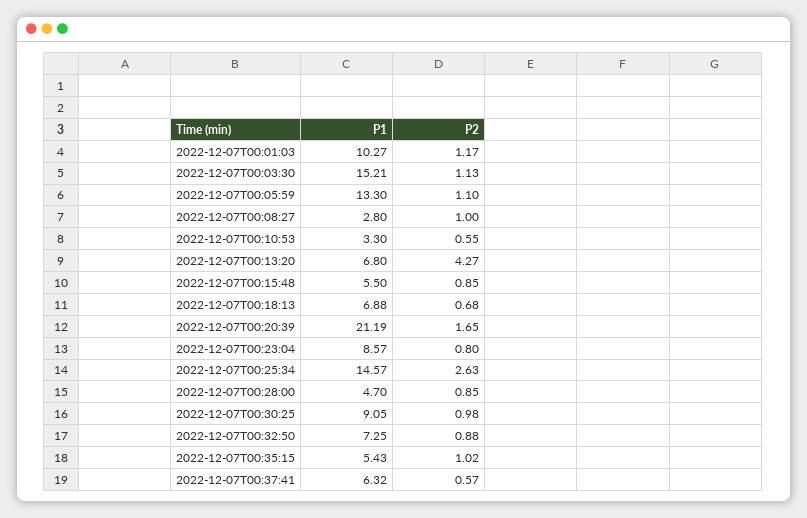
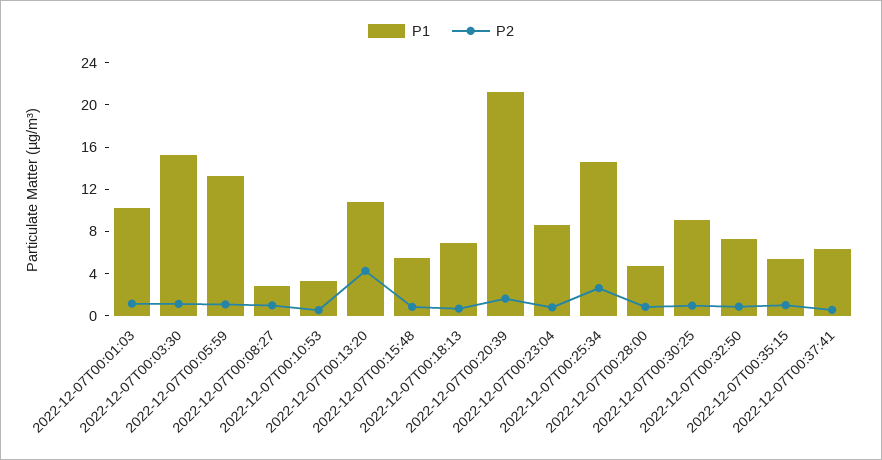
  {
    "P1": {
      "2022-12-07T00:01:03": 10.27,
      "2022-12-07T00:03:30": 15.21,
      "2022-12-07T00:05:59": 13.3,
      "2022-12-07T00:08:27": 2.8,
      "2022-12-07T00:10:53": 3.3,
-     "2022-12-07T00:13:20": 6.8,
+     "2022-12-07T00:13:20": 11,
      "2022-12-07T00:15:48": 5.5,
      "2022-12-07T00:18:13": 6.88,
      "2022-12-07T00:20:39": 21.19,
      "2022-12-07T00:23:04": 8.57,
      "2022-12-07T00:25:34": 14.57,
      "2022-12-07T00:28:00": 4.7,
      "2022-12-07T00:30:25": 9.05,
      "2022-12-07T00:32:50": 7.25,
      "2022-12-07T00:35:15": 5.43,
      "2022-12-07T00:37:41": 6.32
    },
    "P2": {
      "2022-12-07T00:01:03": 1.17,
      "2022-12-07T00:03:30": 1.13,
      "2022-12-07T00:05:59": 1.1,
      "2022-12-07T00:08:27": 1,
      "2022-12-07T00:10:53": 0.55,
      "2022-12-07T00:13:20": 4.27,
      "2022-12-07T00:15:48": 0.85,
      "2022-12-07T00:18:13": 0.68,
      "2022-12-07T00:20:39": 1.65,
      "2022-12-07T00:23:04": 0.8,
      "2022-12-07T00:25:34": 2.63,
      "2022-12-07T00:28:00": 0.85,
      "2022-12-07T00:30:25": 0.98,
      "2022-12-07T00:32:50": 0.88,
      "2022-12-07T00:35:15": 1.02,
      "2022-12-07T00:37:41": 0.57
    }
  }

